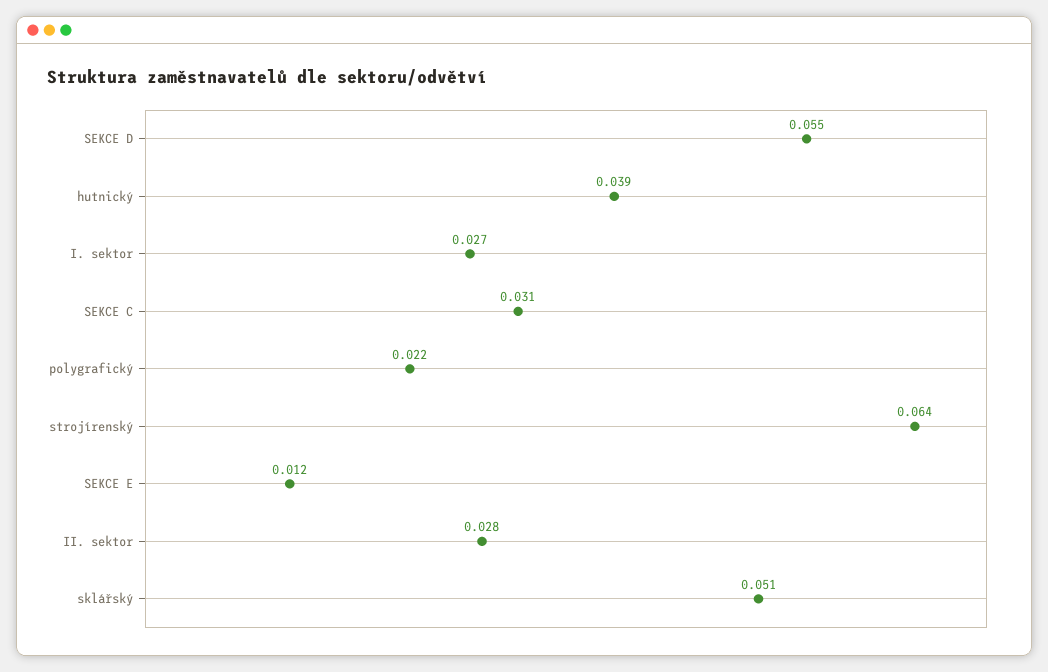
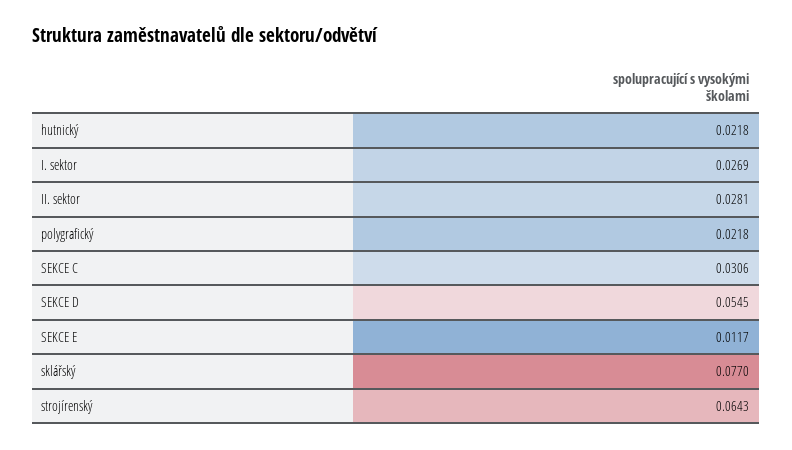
  {
    "SEKCE D": 0.0545,
-   "hutnický": 0.039,
+   "hutnický": 0.0218,
    "I. sektor": 0.0269,
    "SEKCE C": 0.0306,
    "polygrafický": 0.0218,
    "strojírenský": 0.0643,
    "SEKCE E": 0.0117,
    "II. sektor": 0.0281,
-   "sklářský": 0.051
+   "sklářský": 0.077
  }

